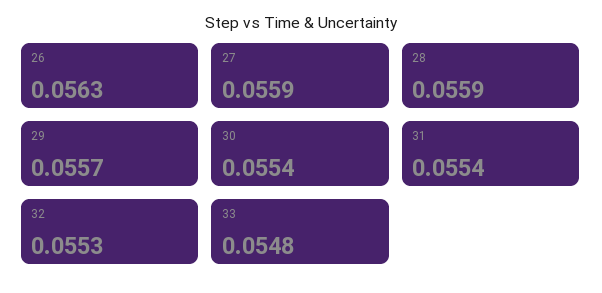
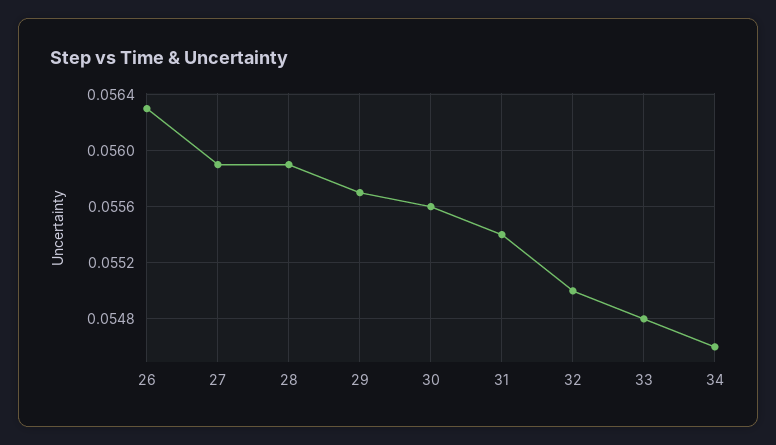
  {
    "26": 0.0563,
    "27": 0.0559,
    "28": 0.0559,
    "29": 0.0557,
-   "30": 0.0554,
+   "30": 0.0556,
    "31": 0.0554,
-   "32": 0.0553,
+   "32": 0.055,
-   "33": 0.0548
+   "33": 0.0548,
+   "34": 0.0546
  }

